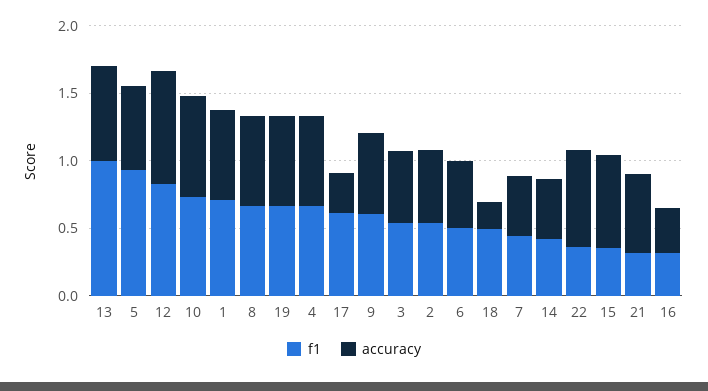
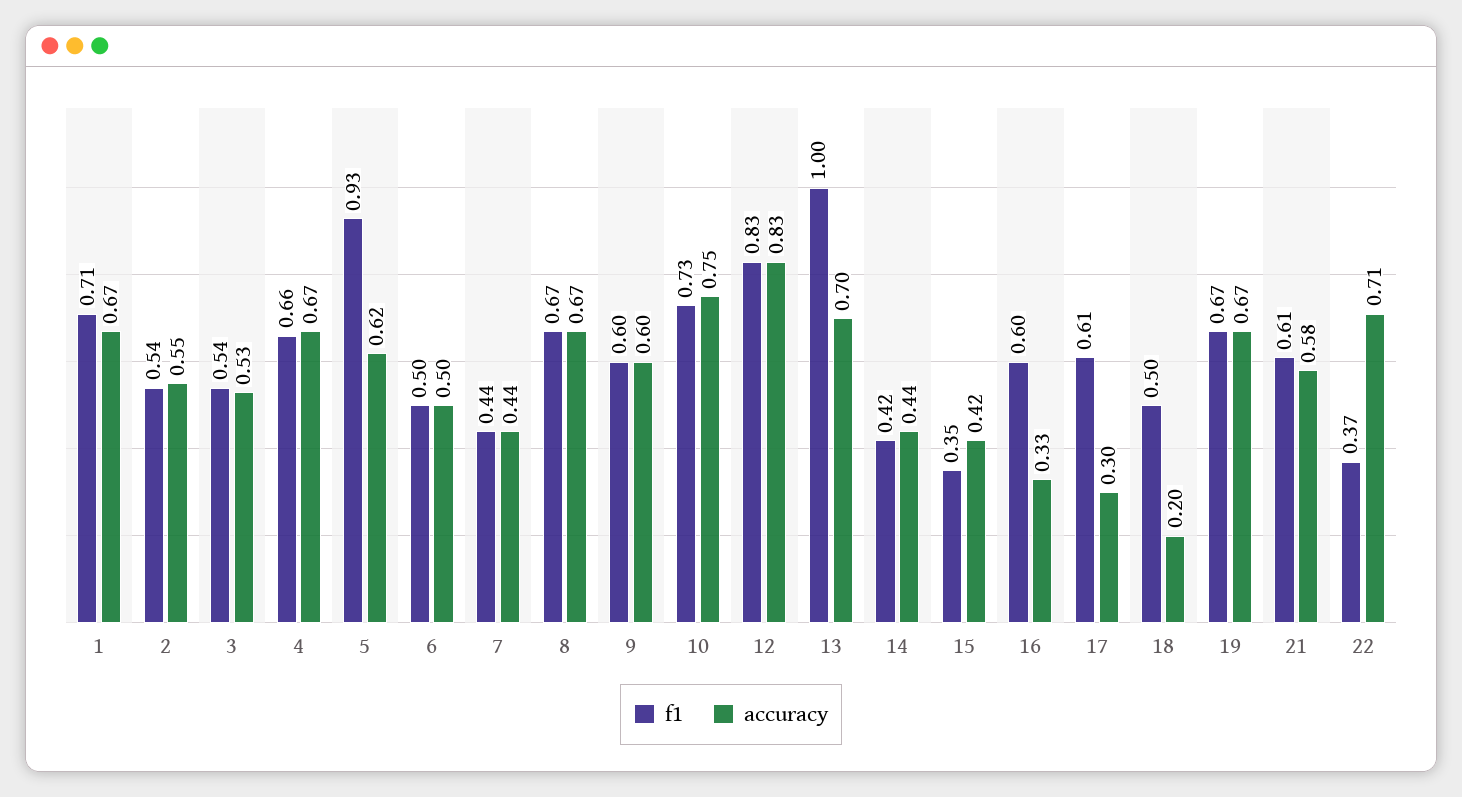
  {
    "f1": {
      "13": 1,
      "5": 0.93,
      "12": 0.83,
      "10": 0.73,
      "1": 0.71,
      "8": 0.67,
      "19": 0.67,
      "4": 0.66,
      "17": 0.61,
      "9": 0.6,
      "3": 0.54,
      "2": 0.54,
      "6": 0.5,
      "18": 0.5,
      "7": 0.44,
      "14": 0.42,
      "22": 0.37,
      "15": 0.35,
-     "21": 0.3,
+     "21": 0.61,
-     "16": 0.3
+     "16": 0.6
    },
    "accuracy": {
      "13": 0.7,
      "5": 0.62,
      "12": 0.83,
      "10": 0.75,
      "1": 0.67,
      "8": 0.67,
      "19": 0.67,
      "4": 0.67,
      "17": 0.3,
      "9": 0.6,
      "3": 0.53,
      "2": 0.55,
      "6": 0.5,
      "18": 0.2,
      "7": 0.44,
      "14": 0.44,
      "22": 0.71,
-     "15": 0.7,
+     "15": 0.42,
      "21": 0.58,
      "16": 0.33
    }
  }

